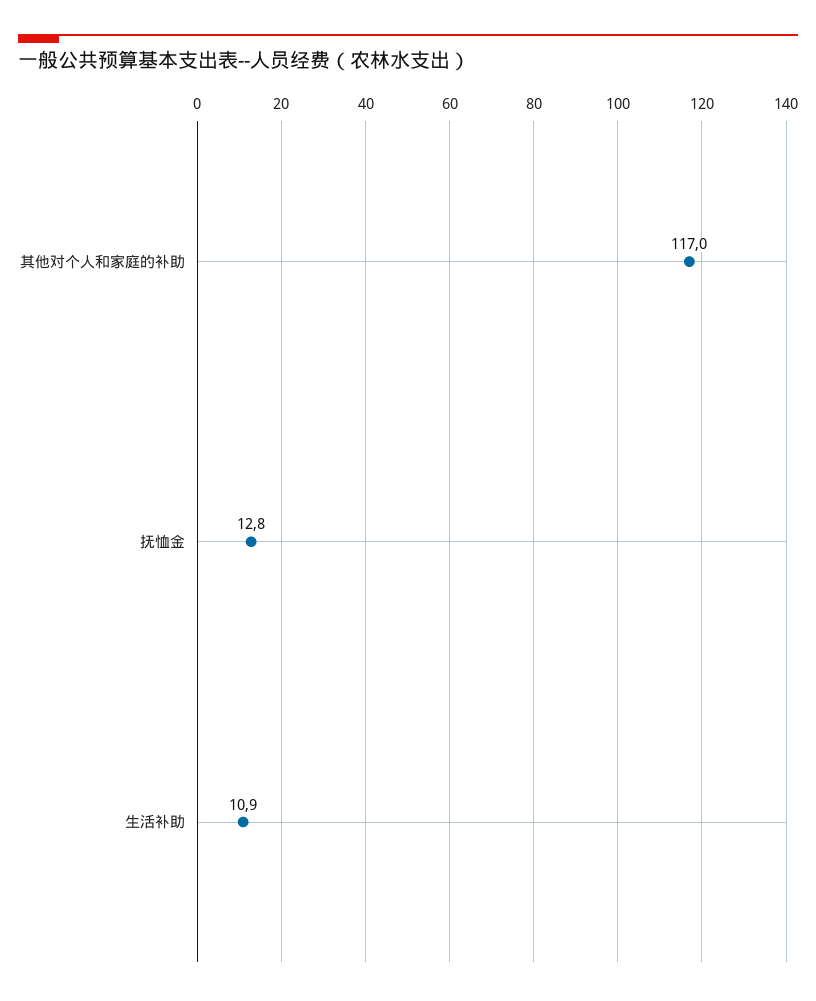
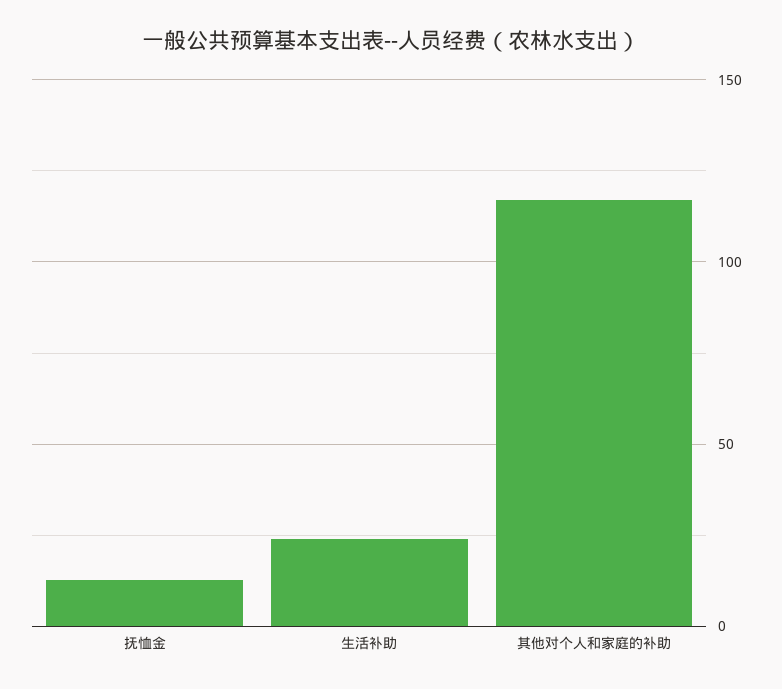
  {
    "其他对个人和家庭的补助": 117,
    "抚恤金": 12.8,
-   "生活补助": 10.9
+   "生活补助": 25
  }

